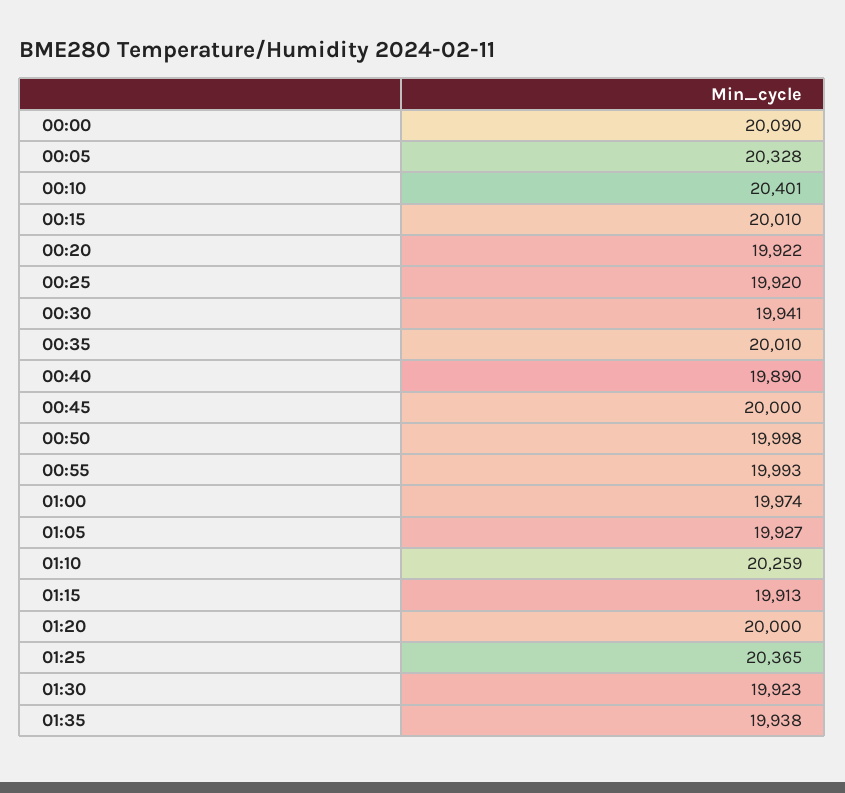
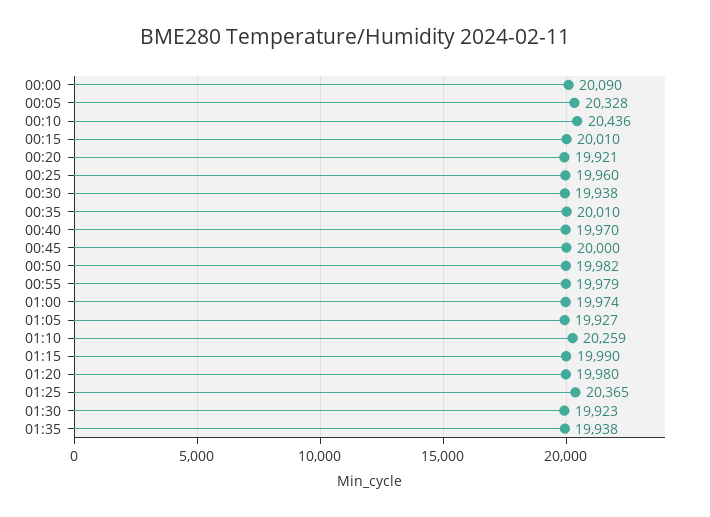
  {
    "00:00": 20090,
    "00:05": 20328,
-   "00:10": 20401,
+   "00:10": 20436,
    "00:15": 20010,
-   "00:20": 19922,
+   "00:20": 19921,
-   "00:25": 19920,
+   "00:25": 19960,
-   "00:30": 19941,
+   "00:30": 19938,
    "00:35": 20010,
-   "00:40": 19890,
+   "00:40": 19970,
    "00:45": 20000,
-   "00:50": 19998,
+   "00:50": 19982,
-   "00:55": 19993,
+   "00:55": 19979,
    "01:00": 19974,
    "01:05": 19927,
    "01:10": 20259,
-   "01:15": 19913,
+   "01:15": 19990,
-   "01:20": 20000,
+   "01:20": 19980,
    "01:25": 20365,
    "01:30": 19923,
    "01:35": 19938
  }

